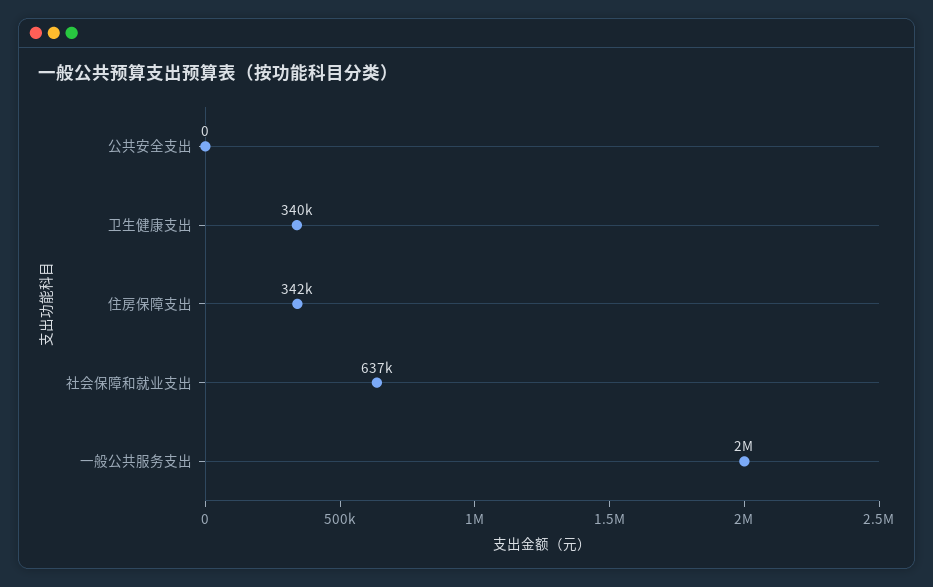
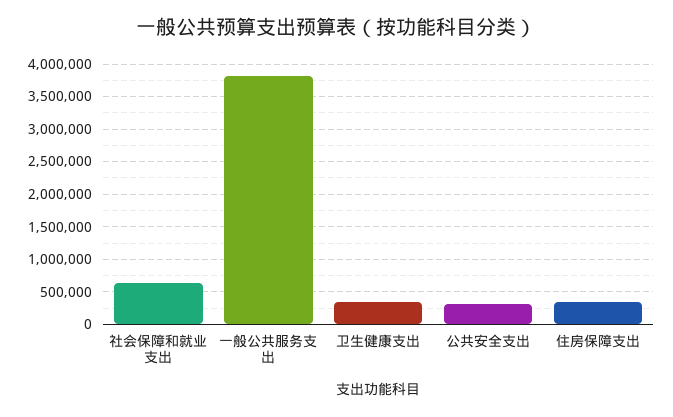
  {
-   "公共安全支出": 0,
+   "公共安全支出": 300000,
    "卫生健康支出": 340000,
    "住房保障支出": 342000,
    "社会保障和就业支出": 637000,
-   "一般公共服务支出": 2000000
+   "一般公共服务支出": 3800000
  }

